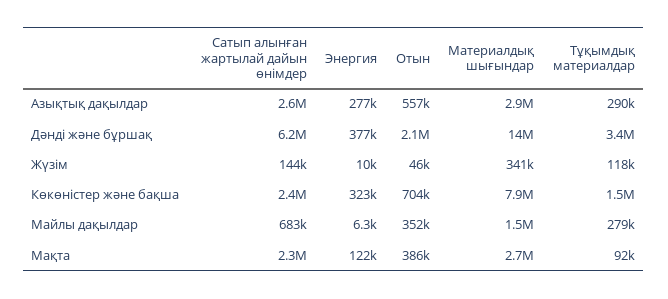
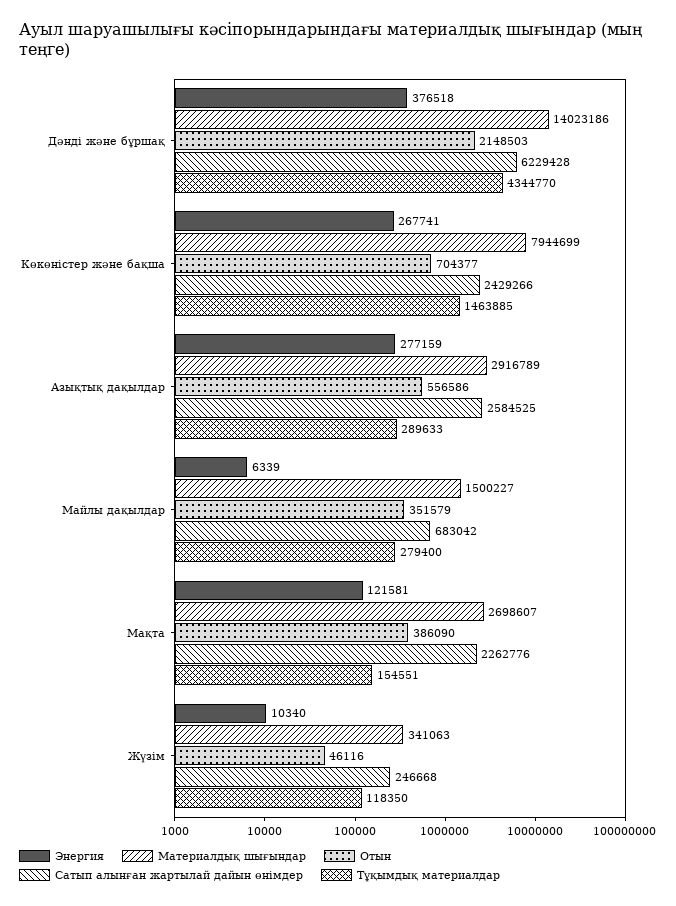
  {
    "Сатып алынған жартылай дайын өнімдер": {
      "Азықтық дақылдар": 2584525,
      "Дәнді және бұршақ": 6229428,
-     "Жүзім": 144000,
+     "Жүзім": 246668,
      "Көкөністер және бақша": 2429266,
      "Майлы дақылдар": 683042,
      "Мақта": 2262776
    },
    "Энергия": {
      "Азықтық дақылдар": 277159,
      "Дәнді және бұршақ": 376518,
      "Жүзім": 10340,
-     "Көкөністер және бақша": 323000,
+     "Көкөністер және бақша": 267741,
      "Майлы дақылдар": 6339,
      "Мақта": 121581
    },
    "Отын": {
      "Азықтық дақылдар": 556586,
      "Дәнді және бұршақ": 2148503,
      "Жүзім": 46116,
      "Көкөністер және бақша": 704377,
      "Майлы дақылдар": 351579,
      "Мақта": 386090
    },
    "Материалдық шығындар": {
      "Азықтық дақылдар": 2916789,
      "Дәнді және бұршақ": 14023186,
      "Жүзім": 341063,
      "Көкөністер және бақша": 7944699,
      "Майлы дақылдар": 1500227,
      "Мақта": 2698607
    },
    "Тұқымдық материалдар": {
      "Азықтық дақылдар": 289633,
-     "Дәнді және бұршақ": 3400000,
+     "Дәнді және бұршақ": 4344770,
      "Жүзім": 118350,
      "Көкөністер және бақша": 1463885,
      "Майлы дақылдар": 279400,
-     "Мақта": 92000
+     "Мақта": 154551
    }
  }

